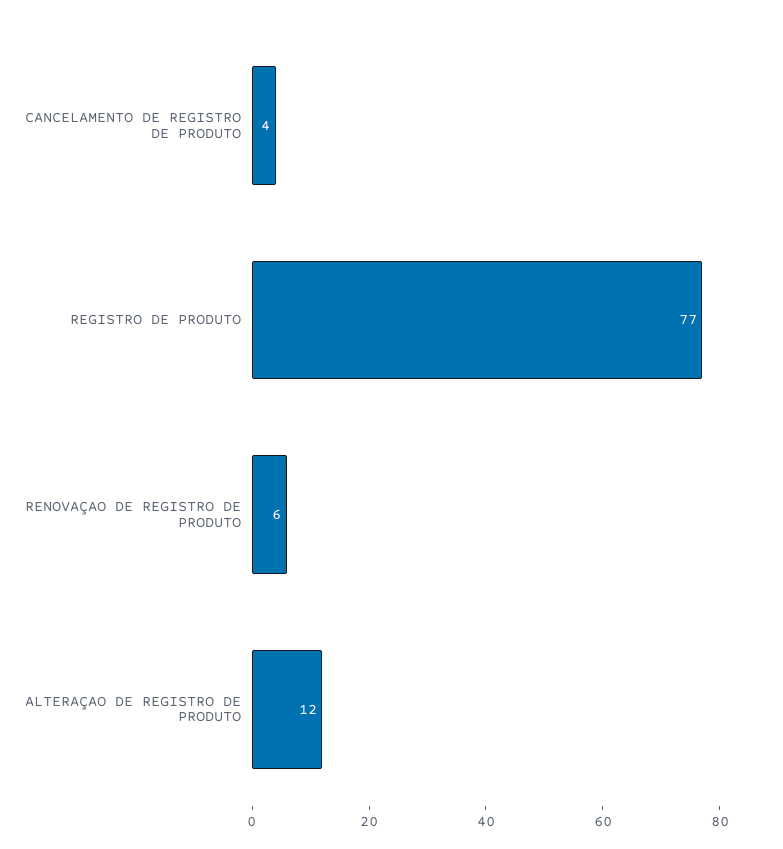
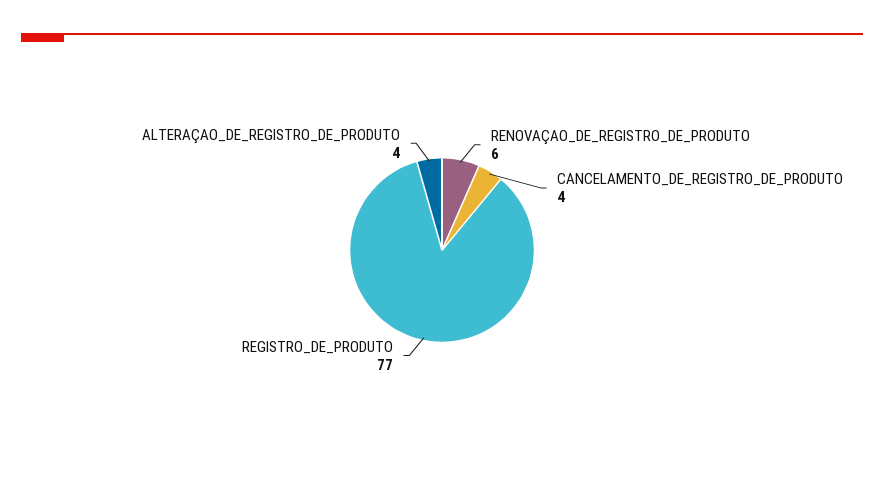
  {
    "CANCELAMENTO DE REGISTRO DE PRODUTO": 4,
    "REGISTRO DE PRODUTO": 77,
    "RENOVAÇAO DE REGISTRO DE PRODUTO": 6,
-   "ALTERAÇAO DE REGISTRO DE PRODUTO": 12
+   "ALTERAÇAO DE REGISTRO DE PRODUTO": 4
  }

